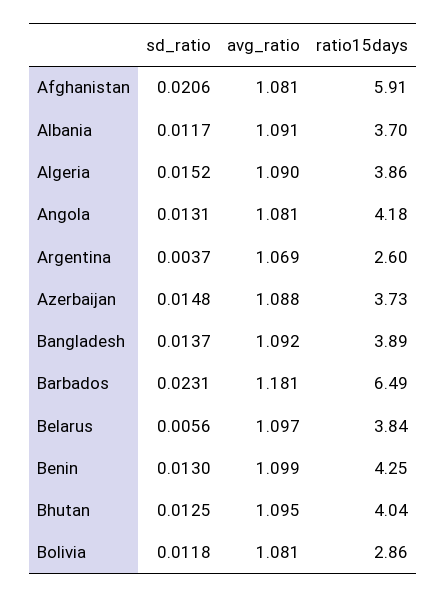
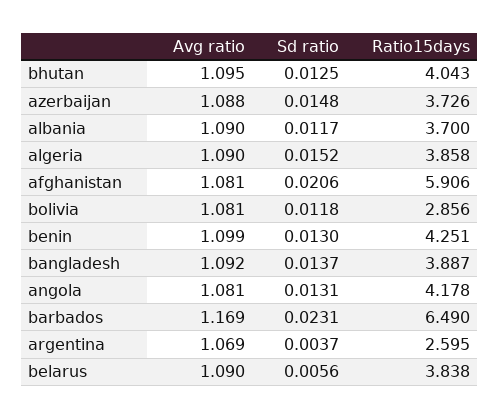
  {
    "sd_ratio": {
      "Afghanistan": 0.0206,
      "Albania": 0.0117,
      "Algeria": 0.0152,
      "Angola": 0.0131,
      "Argentina": 0.0037,
      "Azerbaijan": 0.0148,
      "Bangladesh": 0.0137,
      "Barbados": 0.0231,
      "Belarus": 0.0056,
      "Benin": 0.013,
      "Bhutan": 0.0125,
      "Bolivia": 0.0118
    },
    "avg_ratio": {
      "Afghanistan": 1.081,
-     "Albania": 1.091,
+     "Albania": 1.09,
      "Algeria": 1.09,
      "Angola": 1.081,
      "Argentina": 1.069,
      "Azerbaijan": 1.088,
      "Bangladesh": 1.092,
-     "Barbados": 1.181,
+     "Barbados": 1.169,
-     "Belarus": 1.097,
+     "Belarus": 1.09,
      "Benin": 1.099,
      "Bhutan": 1.095,
      "Bolivia": 1.081
    },
    "ratio15days": {
      "Afghanistan": 5.906,
      "Albania": 3.7,
      "Algeria": 3.858,
      "Angola": 4.178,
      "Argentina": 2.595,
      "Azerbaijan": 3.726,
      "Bangladesh": 3.887,
      "Barbados": 6.49,
      "Belarus": 3.838,
      "Benin": 4.251,
      "Bhutan": 4.043,
      "Bolivia": 2.856
    }
  }

